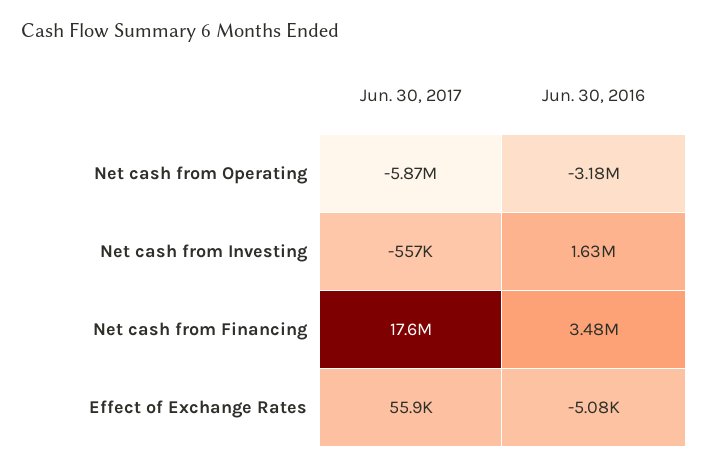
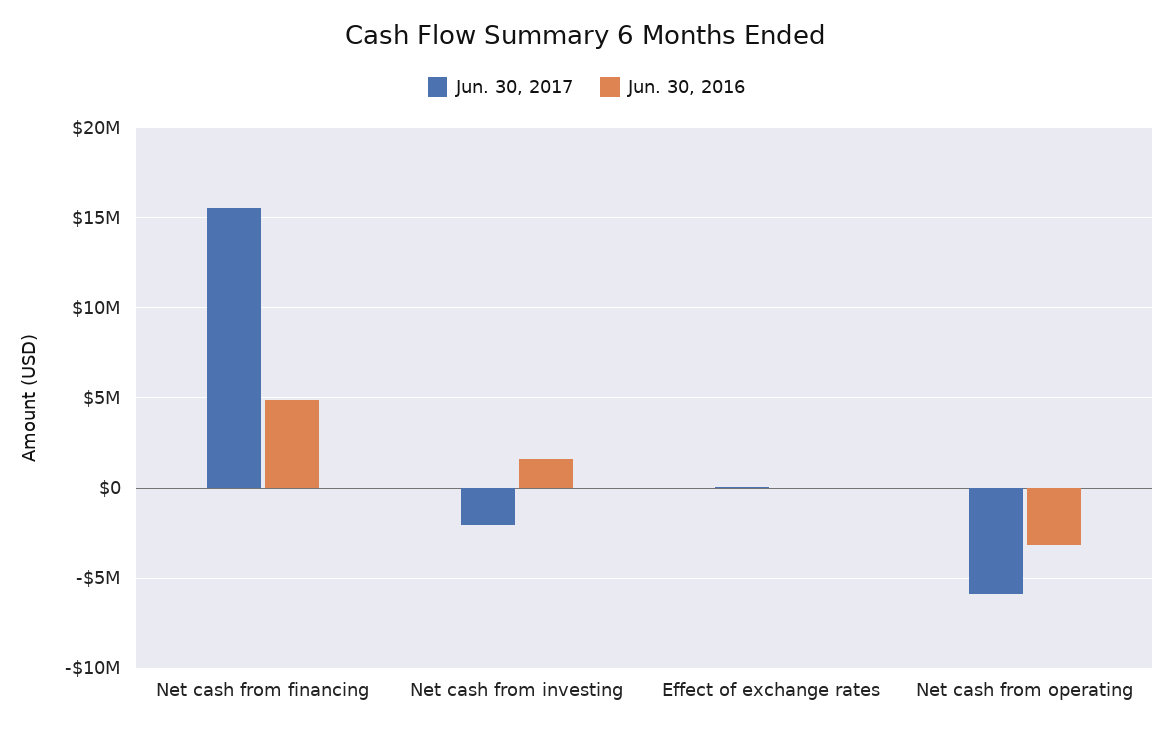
  {
    "Jun. 30, 2017": {
      "Net cash from Operating": -5870000,
-     "Net cash from Investing": -557000,
+     "Net cash from Investing": -2000000,
-     "Net cash from Financing": 17600000,
+     "Net cash from Financing": 15500000,
      "Effect of Exchange Rates": 55900
    },
    "Jun. 30, 2016": {
      "Net cash from Operating": -3180000,
      "Net cash from Investing": 1630000,
-     "Net cash from Financing": 3480000,
+     "Net cash from Financing": 5000000,
      "Effect of Exchange Rates": -5080
    }
  }

